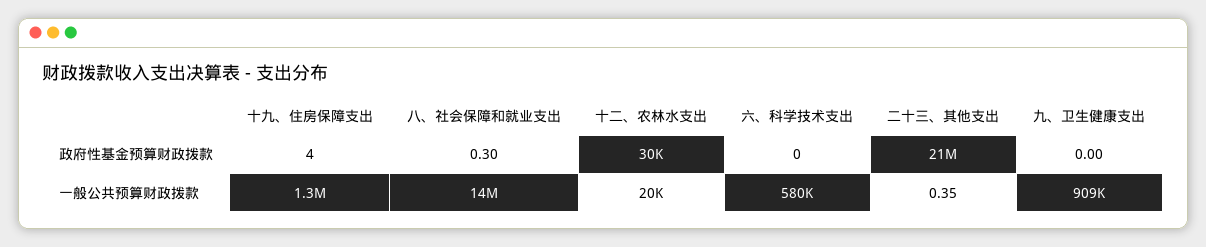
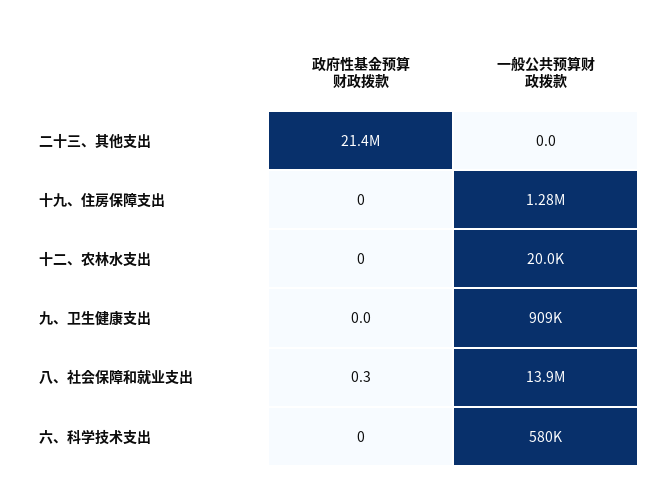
  {
    "十九、住房保障支出": {
-     "政府性基金预算财政拨款": 4,
+     "政府性基金预算财政拨款": 0,
      "一般公共预算财政拨款": 1280000
    },
    "八、社会保障和就业支出": {
      "政府性基金预算财政拨款": 0.3,
      "一般公共预算财政拨款": 13900000
    },
    "十二、农林水支出": {
-     "政府性基金预算财政拨款": 30000,
+     "政府性基金预算财政拨款": 0,
      "一般公共预算财政拨款": 20000
    },
    "六、科学技术支出": {
      "政府性基金预算财政拨款": 0,
      "一般公共预算财政拨款": 580000
    },
    "二十三、其他支出": {
      "政府性基金预算财政拨款": 21400000,
-     "一般公共预算财政拨款": 0.35
+     "一般公共预算财政拨款": 0
    },
    "九、卫生健康支出": {
      "政府性基金预算财政拨款": 0,
      "一般公共预算财政拨款": 909000
    }
  }

